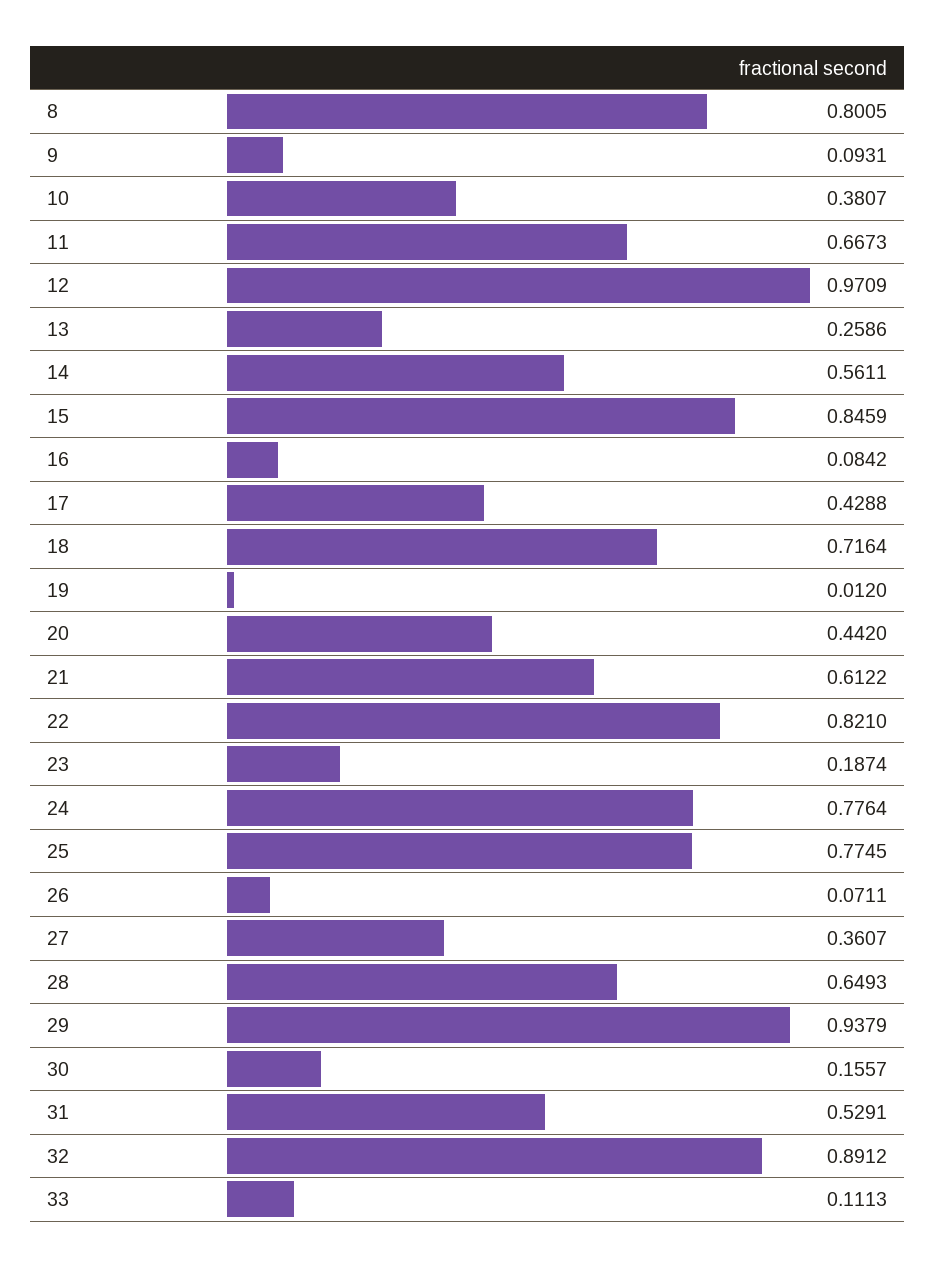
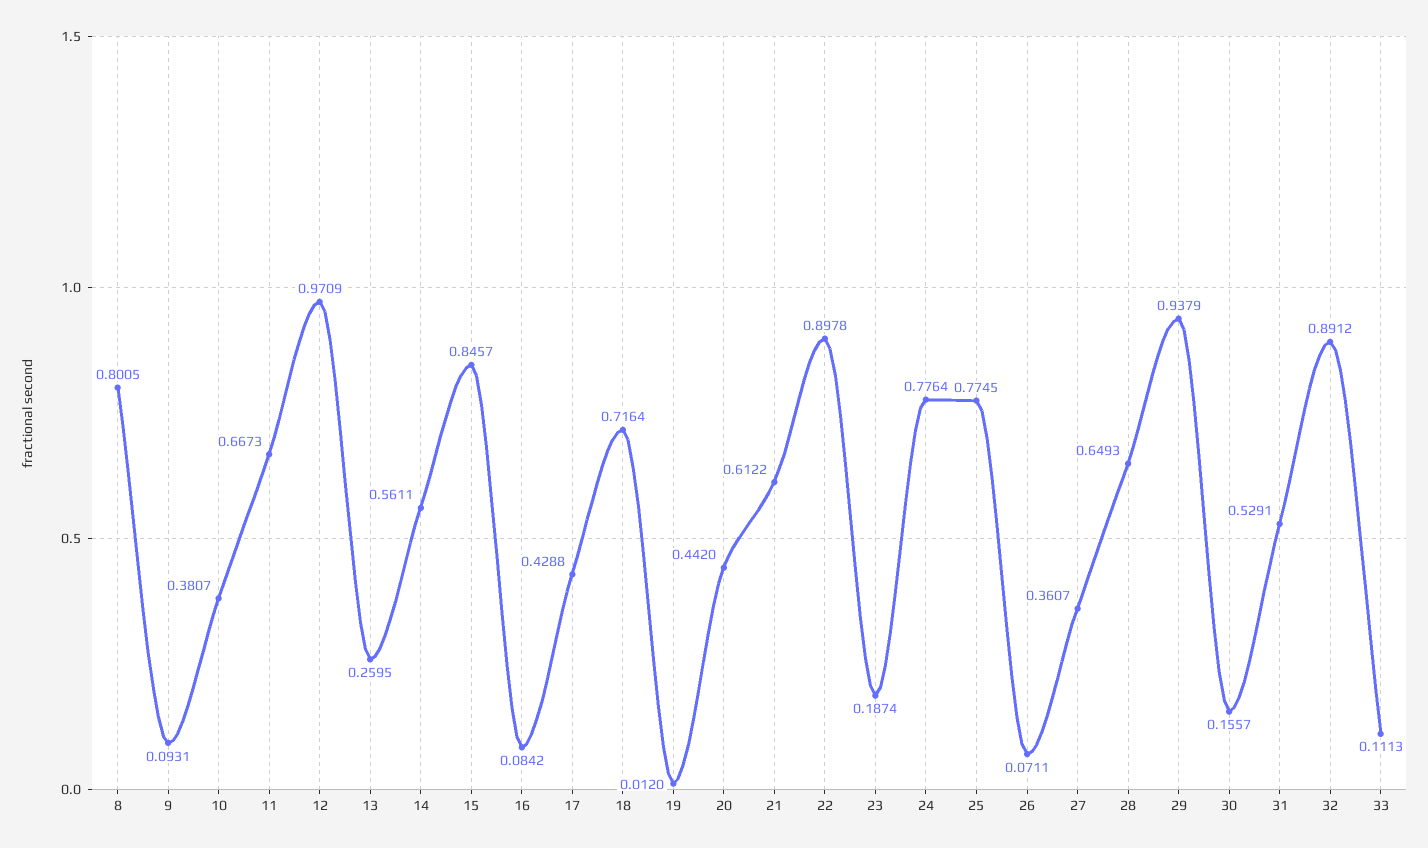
  {
    "8": 0.8005,
    "9": 0.0931,
    "10": 0.3807,
    "11": 0.6673,
    "12": 0.9709,
-   "13": 0.2586,
+   "13": 0.2595,
    "14": 0.5611,
-   "15": 0.8459,
+   "15": 0.8457,
    "16": 0.0842,
    "17": 0.4288,
    "18": 0.7164,
    "19": 0.012,
    "20": 0.442,
    "21": 0.6122,
-   "22": 0.821,
+   "22": 0.8978,
    "23": 0.1874,
    "24": 0.7764,
    "25": 0.7745,
    "26": 0.0711,
    "27": 0.3607,
    "28": 0.6493,
    "29": 0.9379,
    "30": 0.1557,
    "31": 0.5291,
    "32": 0.8912,
    "33": 0.1113
  }

